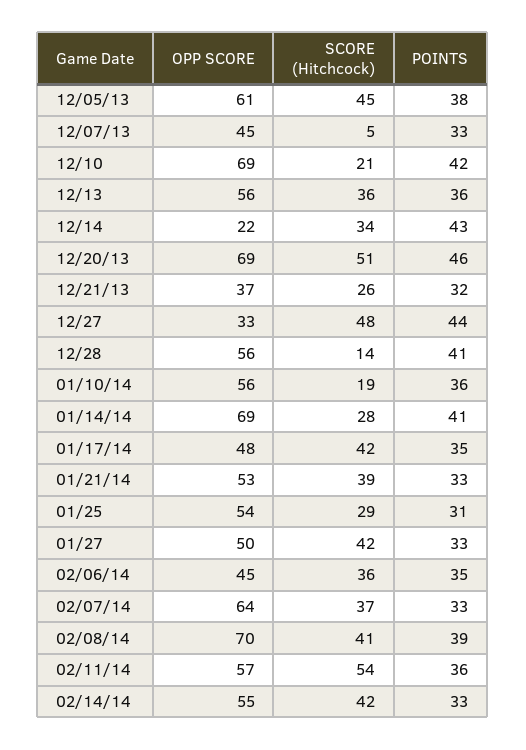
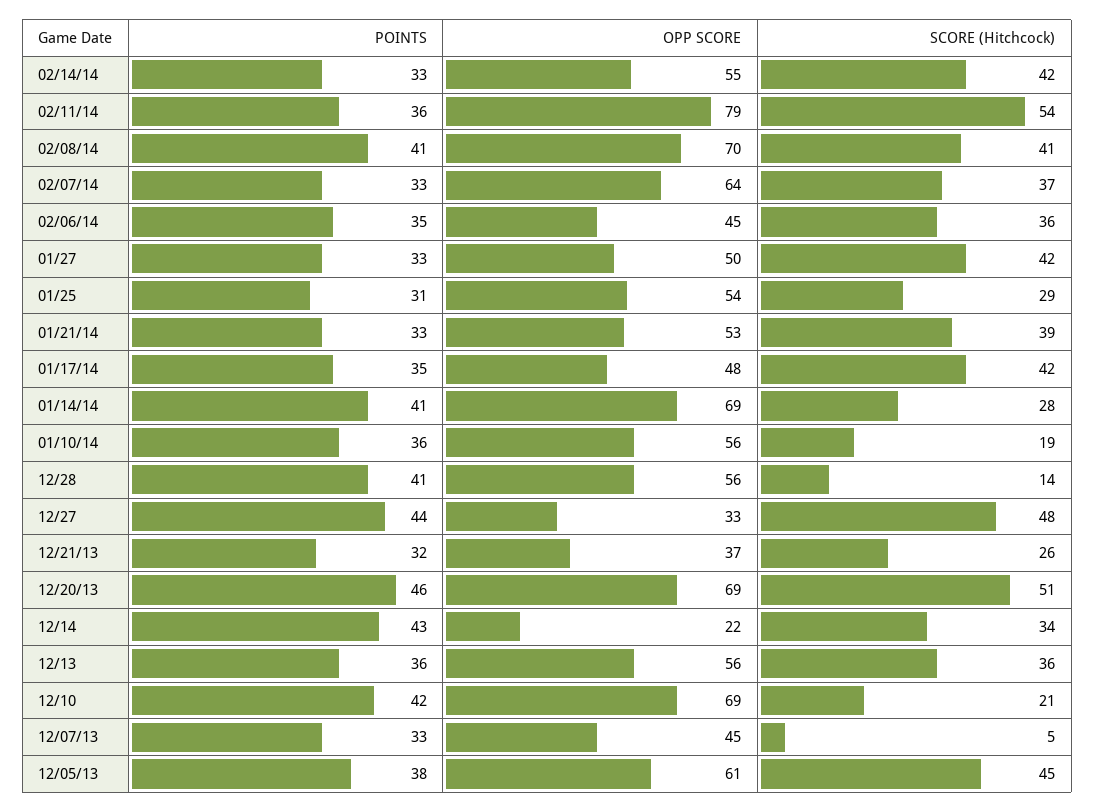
  {
    "OPP SCORE": {
      "12/05/13": 61,
      "12/07/13": 45,
      "12/10": 69,
      "12/13": 56,
      "12/14": 22,
      "12/20/13": 69,
      "12/21/13": 37,
      "12/27": 33,
      "12/28": 56,
      "01/10/14": 56,
      "01/14/14": 69,
      "01/17/14": 48,
      "01/21/14": 53,
      "01/25": 54,
      "01/27": 50,
      "02/06/14": 45,
      "02/07/14": 64,
      "02/08/14": 70,
-     "02/11/14": 57,
+     "02/11/14": 79,
      "02/14/14": 55
    },
    "SCORE (Hitchcock)": {
      "12/05/13": 45,
      "12/07/13": 5,
      "12/10": 21,
      "12/13": 36,
      "12/14": 34,
      "12/20/13": 51,
      "12/21/13": 26,
      "12/27": 48,
      "12/28": 14,
      "01/10/14": 19,
      "01/14/14": 28,
      "01/17/14": 42,
      "01/21/14": 39,
      "01/25": 29,
      "01/27": 42,
      "02/06/14": 36,
      "02/07/14": 37,
      "02/08/14": 41,
      "02/11/14": 54,
      "02/14/14": 42
    },
    "POINTS": {
      "12/05/13": 38,
      "12/07/13": 33,
      "12/10": 42,
      "12/13": 36,
      "12/14": 43,
      "12/20/13": 46,
      "12/21/13": 32,
      "12/27": 44,
      "12/28": 41,
      "01/10/14": 36,
      "01/14/14": 41,
      "01/17/14": 35,
      "01/21/14": 33,
      "01/25": 31,
      "01/27": 33,
      "02/06/14": 35,
      "02/07/14": 33,
-     "02/08/14": 39,
+     "02/08/14": 41,
      "02/11/14": 36,
      "02/14/14": 33
    }
  }

